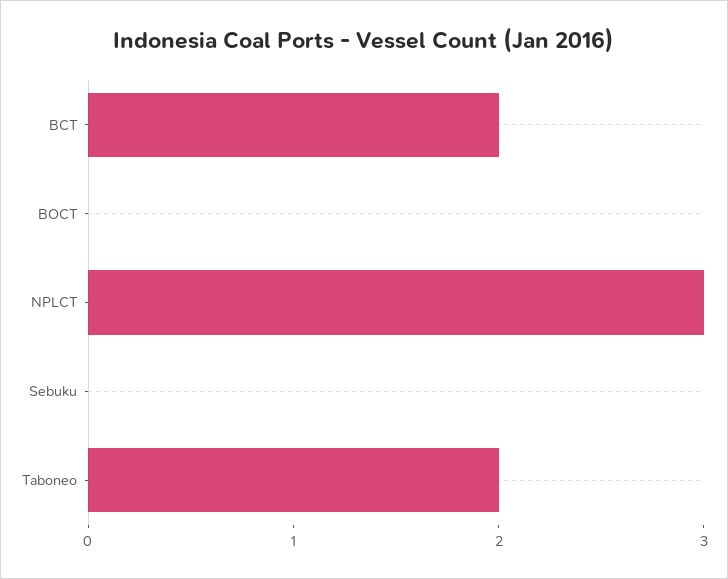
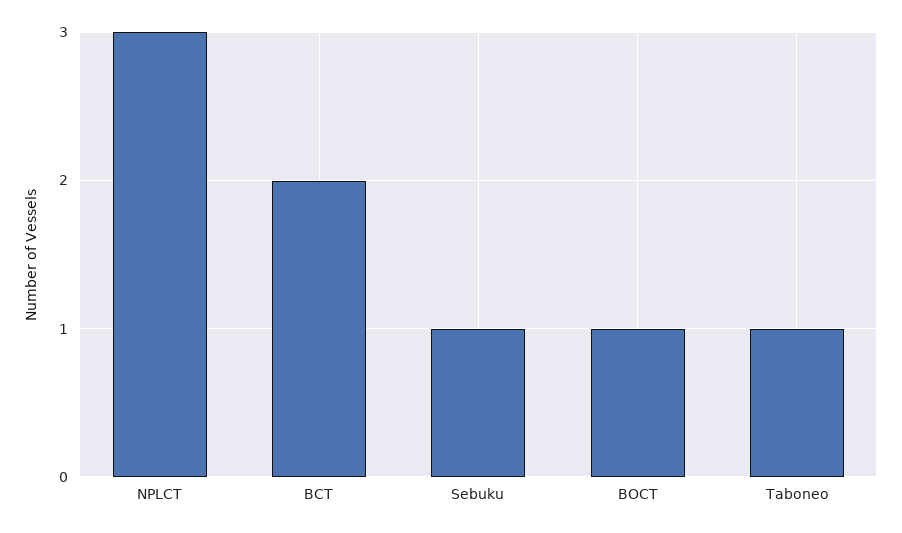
  {
    "BCT": 2,
-   "BOCT": 0,
+   "BOCT": 1,
    "NPLCT": 3,
-   "Sebuku": 0,
+   "Sebuku": 1,
-   "Taboneo": 2
+   "Taboneo": 1
  }

